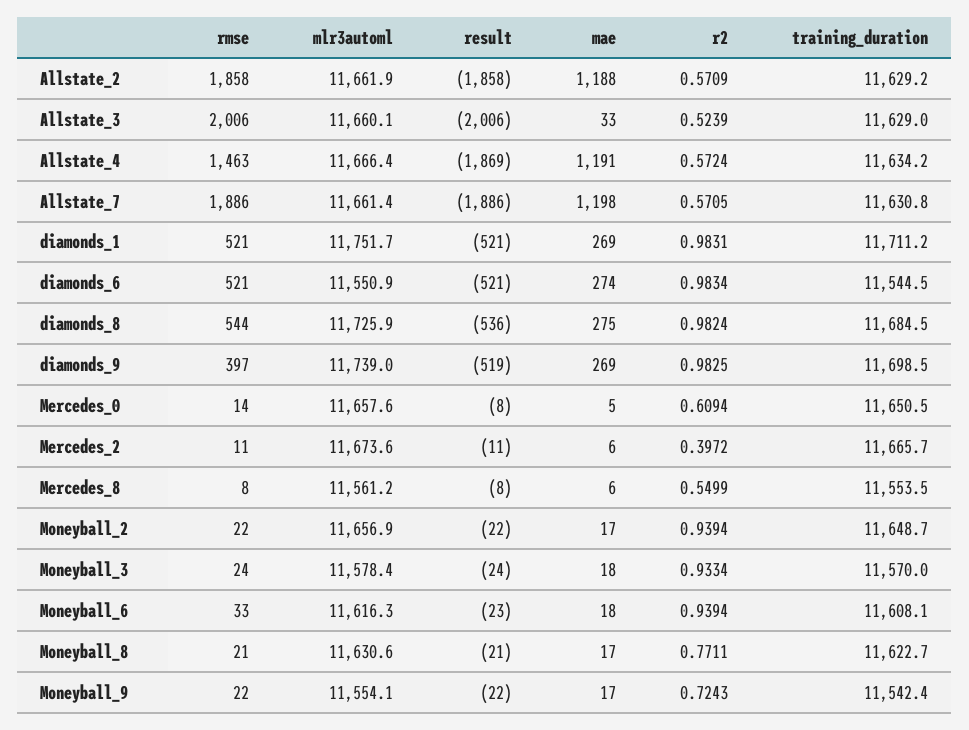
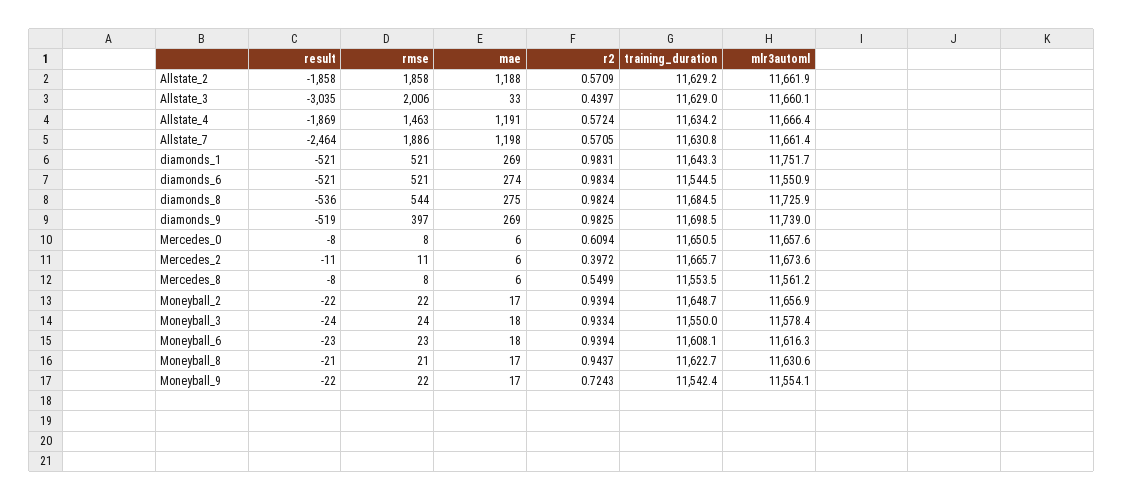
  {
    "rmse": {
      "Allstate_2": 1858,
      "Allstate_3": 2006,
      "Allstate_4": 1463,
      "Allstate_7": 1886,
      "diamonds_1": 521,
      "diamonds_6": 521,
      "diamonds_8": 544,
      "diamonds_9": 397,
-     "Mercedes_0": 14,
+     "Mercedes_0": 8,
      "Mercedes_2": 11,
      "Mercedes_8": 8,
      "Moneyball_2": 22,
      "Moneyball_3": 24,
-     "Moneyball_6": 33,
+     "Moneyball_6": 23,
      "Moneyball_8": 21,
      "Moneyball_9": 22
    },
    "mlr3automl": {
      "Allstate_2": 11661.9,
      "Allstate_3": 11660.1,
      "Allstate_4": 11666.4,
      "Allstate_7": 11661.4,
      "diamonds_1": 11751.7,
      "diamonds_6": 11550.9,
      "diamonds_8": 11725.9,
      "diamonds_9": 11739,
      "Mercedes_0": 11657.6,
      "Mercedes_2": 11673.6,
      "Mercedes_8": 11561.2,
      "Moneyball_2": 11656.9,
      "Moneyball_3": 11578.4,
      "Moneyball_6": 11616.3,
      "Moneyball_8": 11630.6,
      "Moneyball_9": 11554.1
    },
    "result": {
      "Allstate_2": -1858,
-     "Allstate_3": -2006,
+     "Allstate_3": -3035,
      "Allstate_4": -1869,
-     "Allstate_7": -1886,
+     "Allstate_7": -2464,
      "diamonds_1": -521,
      "diamonds_6": -521,
      "diamonds_8": -536,
      "diamonds_9": -519,
      "Mercedes_0": -8,
      "Mercedes_2": -11,
      "Mercedes_8": -8,
      "Moneyball_2": -22,
      "Moneyball_3": -24,
      "Moneyball_6": -23,
      "Moneyball_8": -21,
      "Moneyball_9": -22
    },
    "mae": {
      "Allstate_2": 1188,
      "Allstate_3": 33,
      "Allstate_4": 1191,
      "Allstate_7": 1198,
      "diamonds_1": 269,
      "diamonds_6": 274,
      "diamonds_8": 275,
      "diamonds_9": 269,
-     "Mercedes_0": 5,
+     "Mercedes_0": 6,
      "Mercedes_2": 6,
      "Mercedes_8": 6,
      "Moneyball_2": 17,
      "Moneyball_3": 18,
      "Moneyball_6": 18,
      "Moneyball_8": 17,
      "Moneyball_9": 17
    },
    "r2": {
      "Allstate_2": 0.5709,
-     "Allstate_3": 0.5239,
+     "Allstate_3": 0.4397,
      "Allstate_4": 0.5724,
      "Allstate_7": 0.5705,
      "diamonds_1": 0.9831,
      "diamonds_6": 0.9834,
      "diamonds_8": 0.9824,
      "diamonds_9": 0.9825,
      "Mercedes_0": 0.6094,
      "Mercedes_2": 0.3972,
      "Mercedes_8": 0.5499,
      "Moneyball_2": 0.9394,
      "Moneyball_3": 0.9334,
      "Moneyball_6": 0.9394,
-     "Moneyball_8": 0.7711,
+     "Moneyball_8": 0.9437,
      "Moneyball_9": 0.7243
    },
    "training_duration": {
      "Allstate_2": 11629.2,
      "Allstate_3": 11629,
      "Allstate_4": 11634.2,
      "Allstate_7": 11630.8,
-     "diamonds_1": 11711.2,
+     "diamonds_1": 11643.3,
      "diamonds_6": 11544.5,
      "diamonds_8": 11684.5,
      "diamonds_9": 11698.5,
      "Mercedes_0": 11650.5,
      "Mercedes_2": 11665.7,
      "Mercedes_8": 11553.5,
      "Moneyball_2": 11648.7,
-     "Moneyball_3": 11570,
+     "Moneyball_3": 11550,
      "Moneyball_6": 11608.1,
      "Moneyball_8": 11622.7,
      "Moneyball_9": 11542.4
    }
  }

